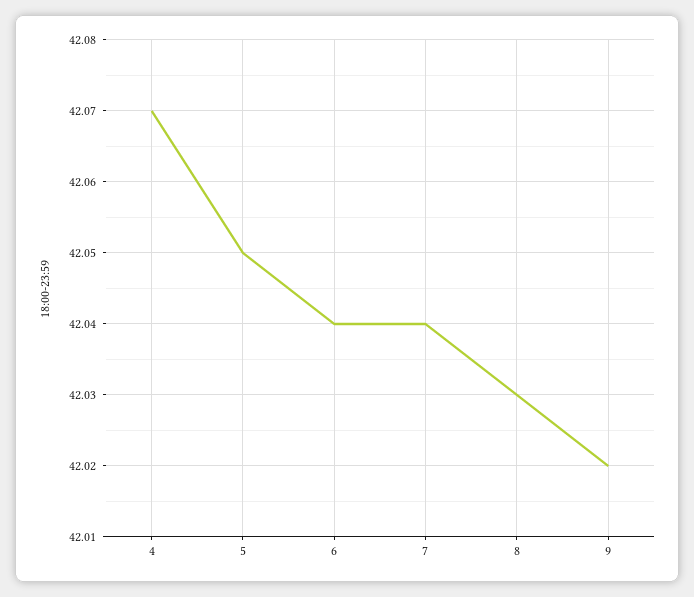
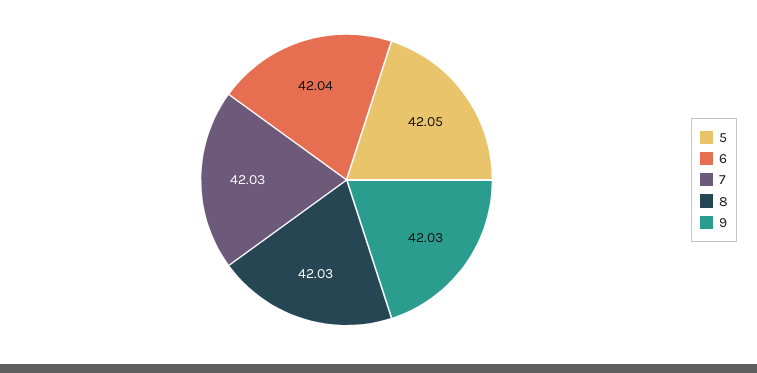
  {
-   "4": 42.07,
    "5": 42.05,
    "6": 42.04,
-   "7": 42.04,
+   "7": 42.03,
    "8": 42.03,
-   "9": 42.02
+   "9": 42.03
  }

